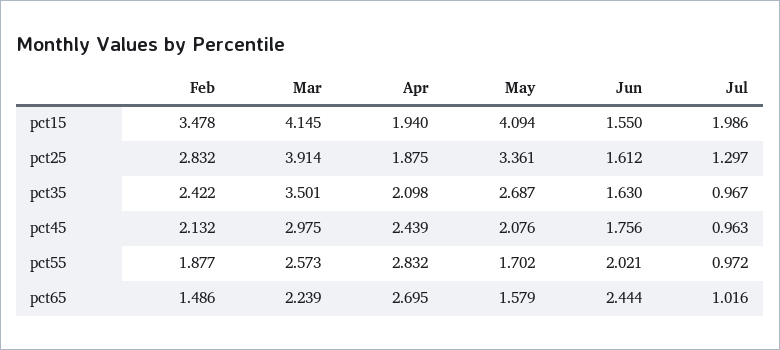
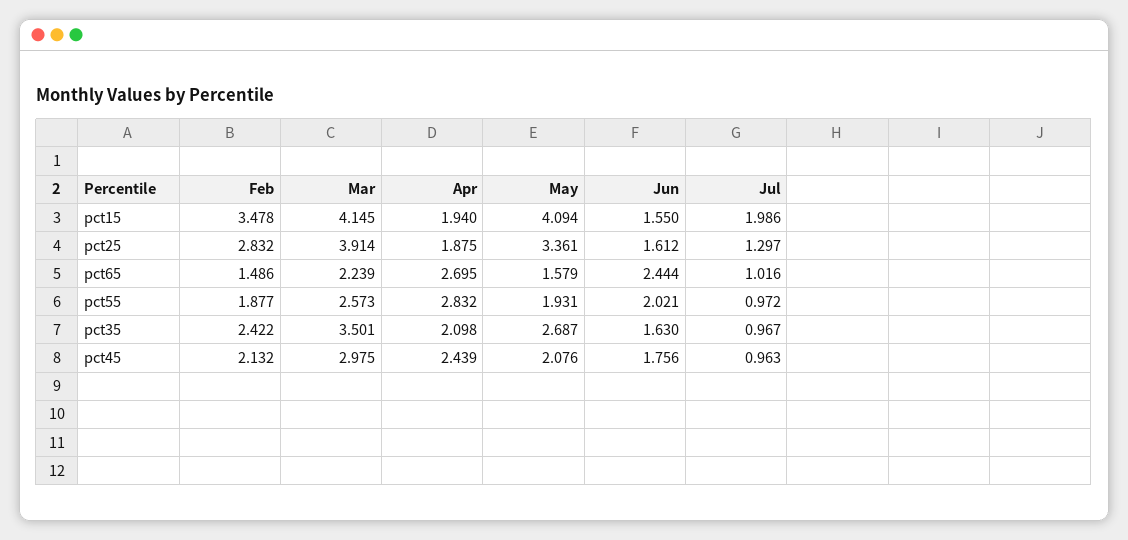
  {
    "Feb": {
      "pct15": 3.478,
      "pct25": 2.832,
      "pct35": 2.422,
      "pct45": 2.132,
      "pct55": 1.877,
      "pct65": 1.486
    },
    "Mar": {
      "pct15": 4.145,
      "pct25": 3.914,
      "pct35": 3.501,
      "pct45": 2.975,
      "pct55": 2.573,
      "pct65": 2.239
    },
    "Apr": {
      "pct15": 1.94,
      "pct25": 1.875,
      "pct35": 2.098,
      "pct45": 2.439,
      "pct55": 2.832,
      "pct65": 2.695
    },
    "May": {
      "pct15": 4.094,
      "pct25": 3.361,
      "pct35": 2.687,
      "pct45": 2.076,
-     "pct55": 1.702,
+     "pct55": 1.931,
      "pct65": 1.579
    },
    "Jun": {
      "pct15": 1.55,
      "pct25": 1.612,
      "pct35": 1.63,
      "pct45": 1.756,
      "pct55": 2.021,
      "pct65": 2.444
    },
    "Jul": {
      "pct15": 1.986,
      "pct25": 1.297,
      "pct35": 0.967,
      "pct45": 0.963,
      "pct55": 0.972,
      "pct65": 1.016
    }
  }

